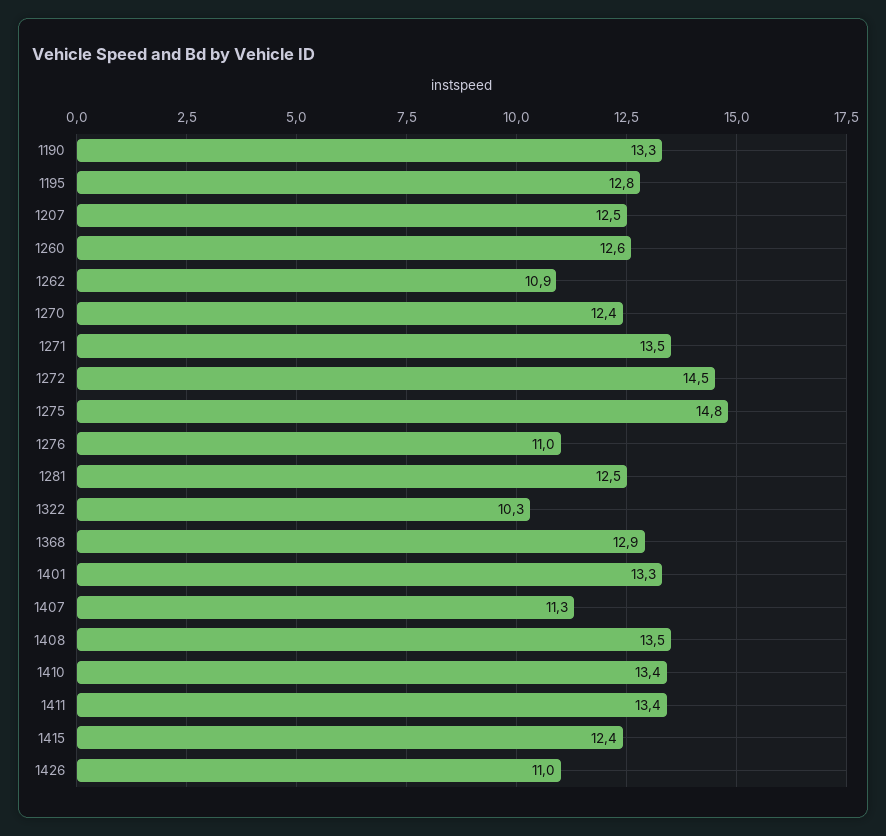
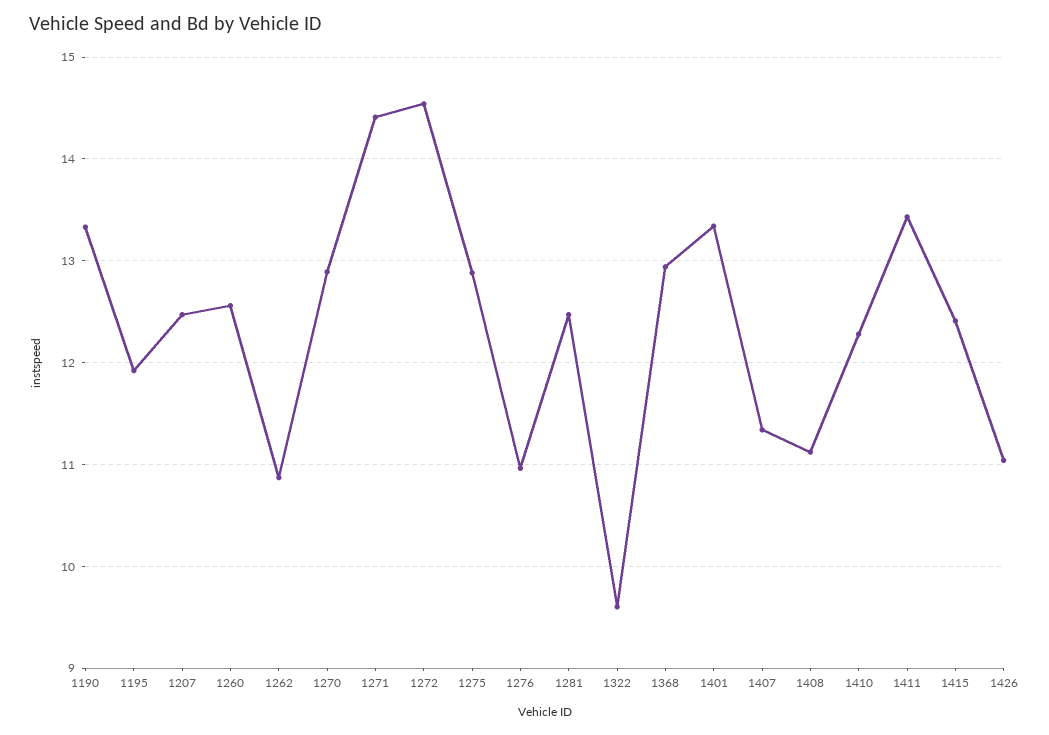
  {
    "1190": 13.3,
-   "1195": 12.8,
+   "1195": 11.9,
    "1207": 12.5,
    "1260": 12.6,
    "1262": 10.9,
-   "1270": 12.4,
+   "1270": 12.9,
-   "1271": 13.5,
+   "1271": 14.4,
    "1272": 14.5,
-   "1275": 14.8,
+   "1275": 12.9,
    "1276": 11,
    "1281": 12.5,
-   "1322": 10.3,
+   "1322": 9.6,
    "1368": 12.9,
    "1401": 13.3,
    "1407": 11.3,
-   "1408": 13.5,
+   "1408": 11.1,
-   "1410": 13.4,
+   "1410": 12.3,
    "1411": 13.4,
    "1415": 12.4,
    "1426": 11
  }

